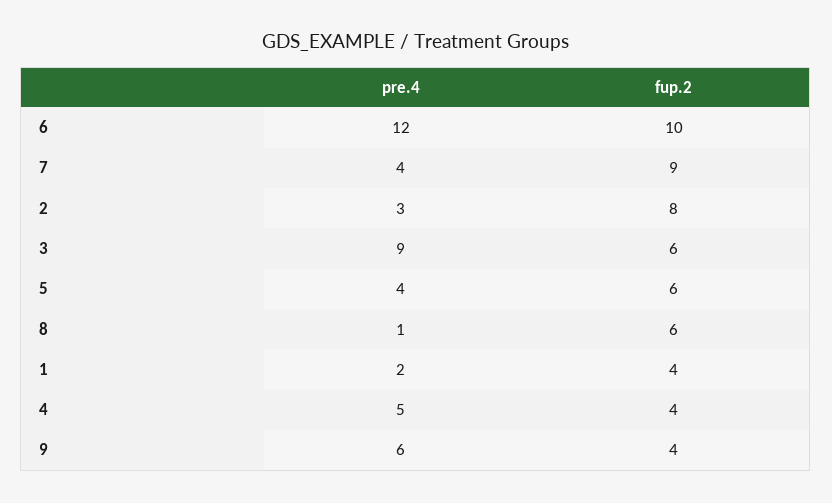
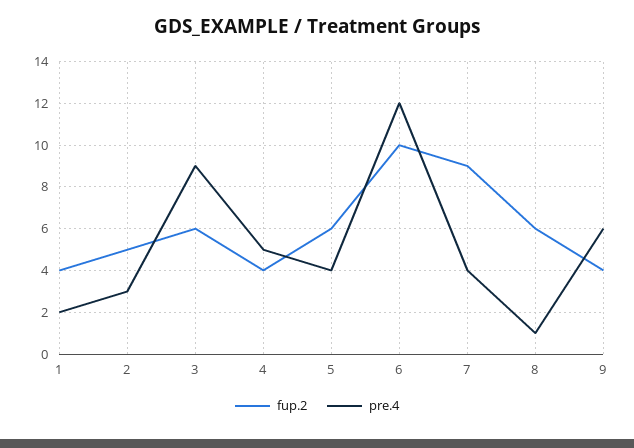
  {
    "pre.4": {
      "6": 12,
      "7": 4,
      "2": 3,
      "3": 9,
      "5": 4,
      "8": 1,
      "1": 2,
      "4": 5,
      "9": 6
    },
    "fup.2": {
      "6": 10,
      "7": 9,
-     "2": 8,
+     "2": 5,
      "3": 6,
      "5": 6,
      "8": 6,
      "1": 4,
      "4": 4,
      "9": 4
    }
  }

